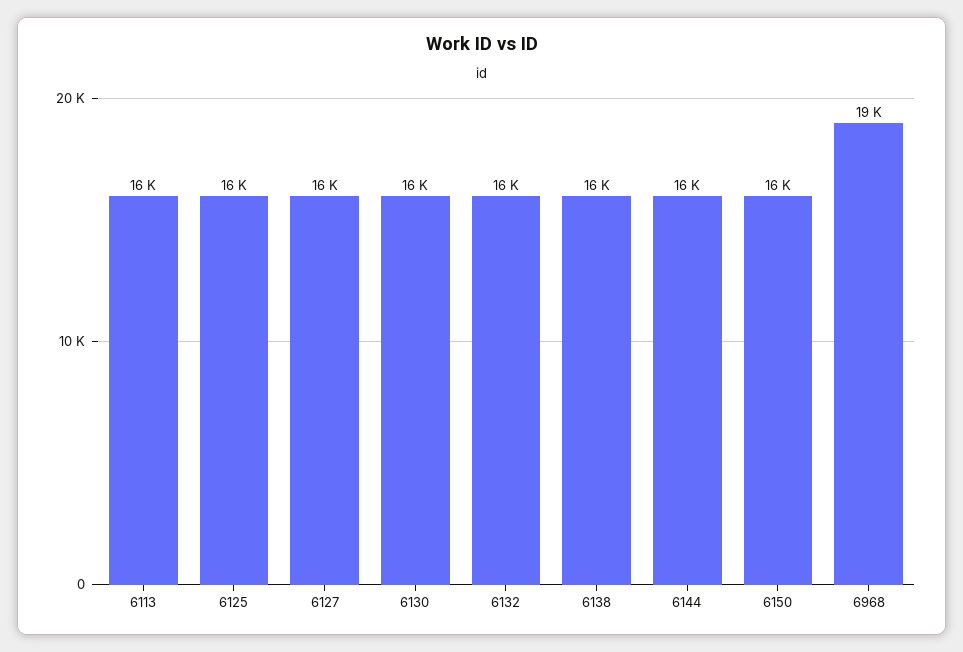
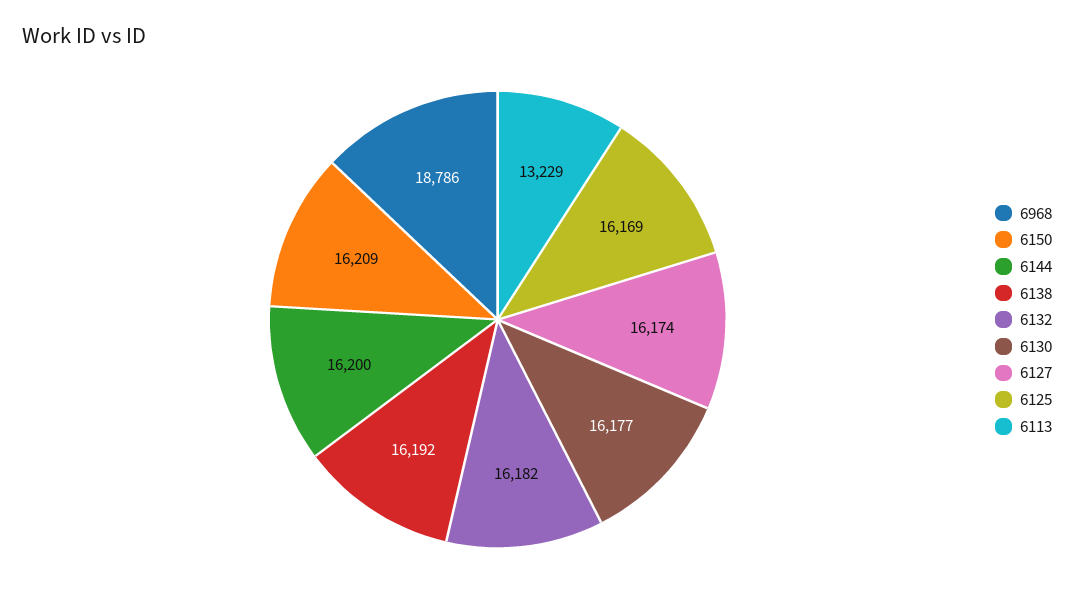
  {
-   "6113": 16000,
+   "6113": 13229,
    "6125": 16169,
    "6127": 16174,
    "6130": 16177,
    "6132": 16182,
    "6138": 16192,
    "6144": 16200,
    "6150": 16209,
    "6968": 18786
  }

